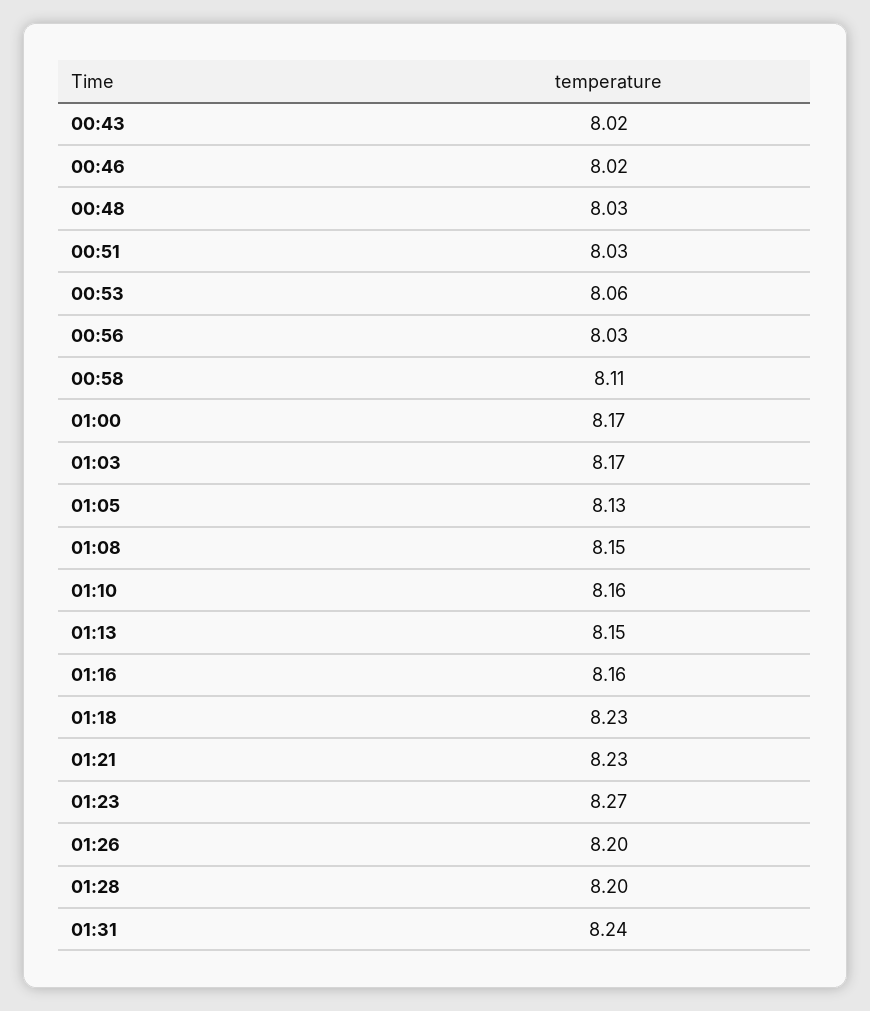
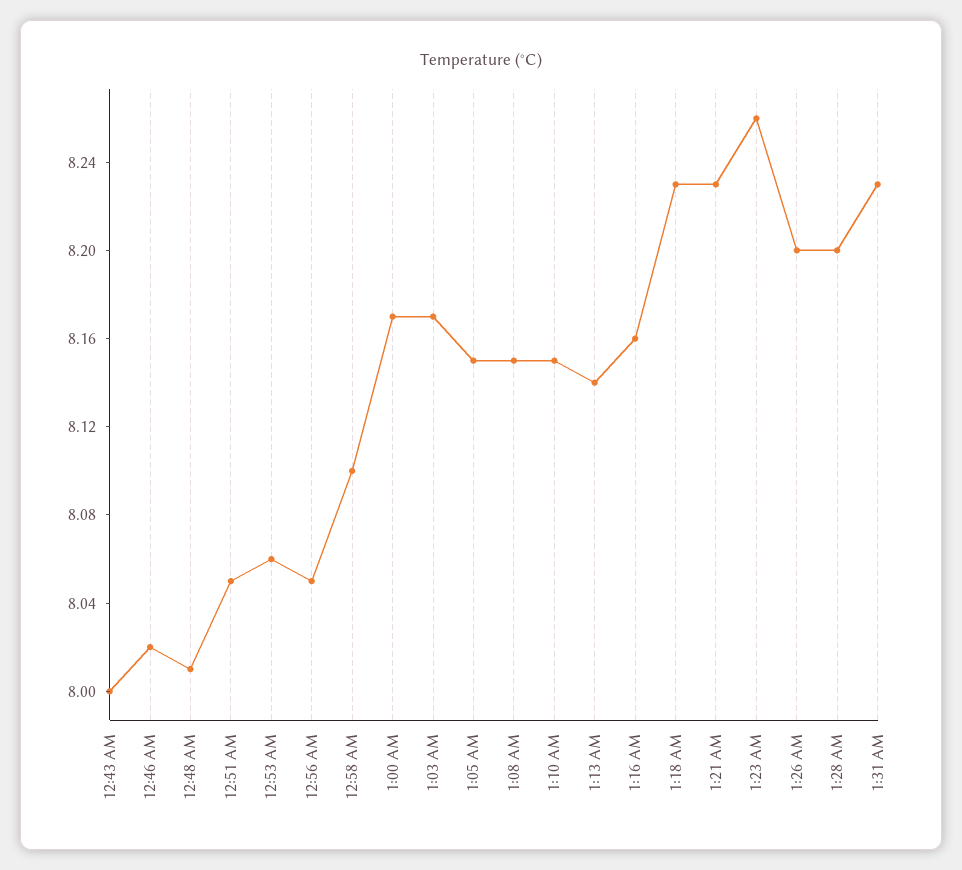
  {
-   "00:43": 8.02,
+   "00:43": 8,
    "00:46": 8.02,
-   "00:48": 8.03,
+   "00:48": 8.01,
-   "00:51": 8.03,
+   "00:51": 8.05,
    "00:53": 8.06,
-   "00:56": 8.03,
+   "00:56": 8.05,
-   "00:58": 8.11,
+   "00:58": 8.1,
    "01:00": 8.17,
    "01:03": 8.17,
-   "01:05": 8.13,
+   "01:05": 8.15,
    "01:08": 8.15,
-   "01:10": 8.16,
+   "01:10": 8.15,
-   "01:13": 8.15,
+   "01:13": 8.14,
    "01:16": 8.16,
    "01:18": 8.23,
    "01:21": 8.23,
-   "01:23": 8.27,
+   "01:23": 8.26,
    "01:26": 8.2,
    "01:28": 8.2,
-   "01:31": 8.24
+   "01:31": 8.23
  }

